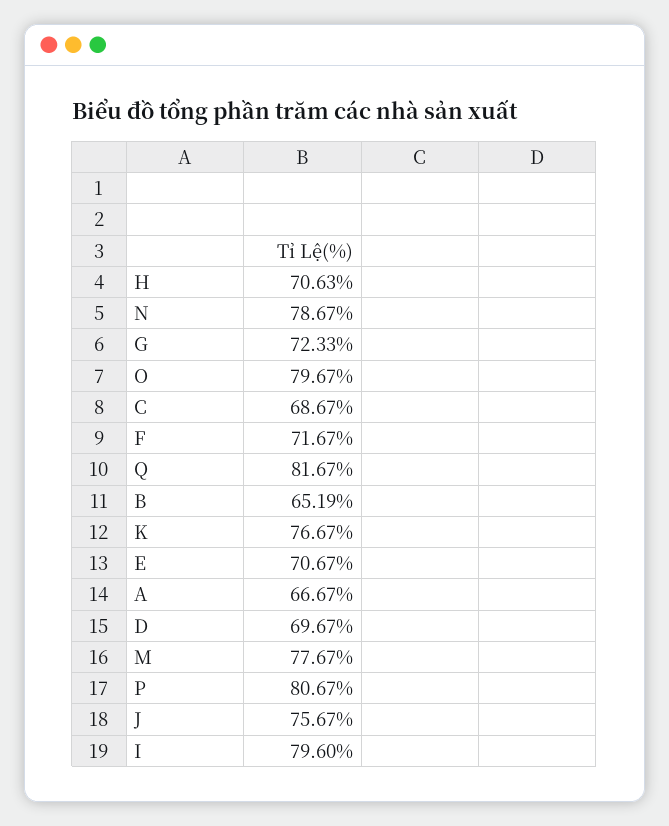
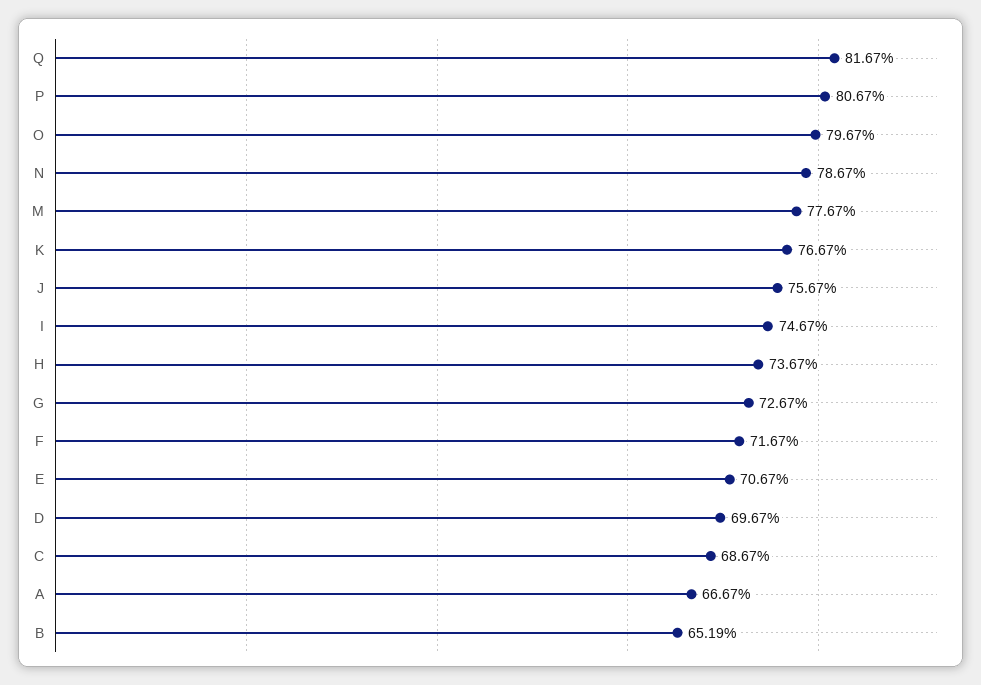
  {
-   "H": 70.63,
+   "H": 73.67,
    "N": 78.67,
-   "G": 72.33,
+   "G": 72.67,
    "O": 79.67,
    "C": 68.67,
    "F": 71.67,
    "Q": 81.67,
    "B": 65.19,
    "K": 76.67,
    "E": 70.67,
    "A": 66.67,
    "D": 69.67,
    "M": 77.67,
    "P": 80.67,
    "J": 75.67,
-   "I": 79.6
+   "I": 74.67
  }

